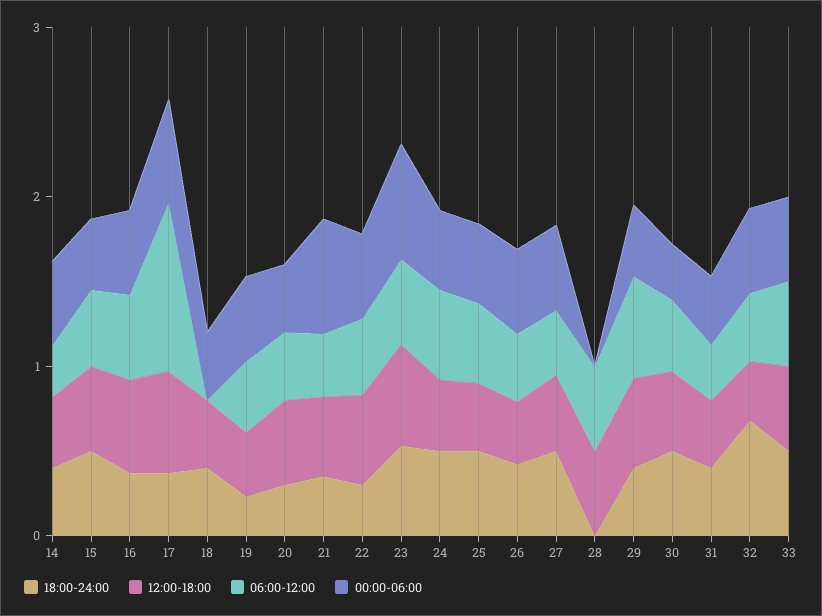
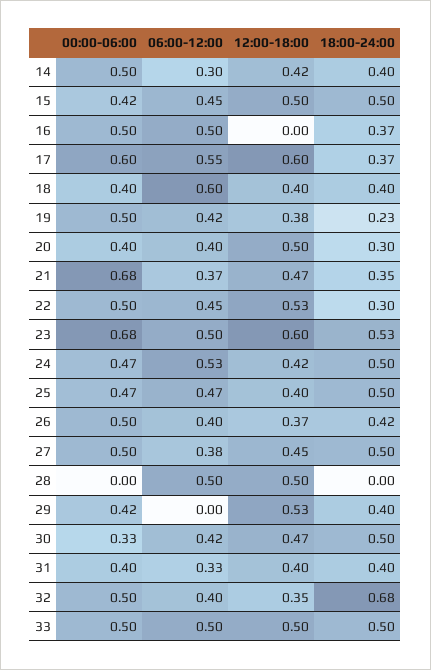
  {
    "18:00-24:00": {
      "14": 0.4,
      "15": 0.5,
      "16": 0.37,
      "17": 0.37,
      "18": 0.4,
      "19": 0.23,
      "20": 0.3,
      "21": 0.35,
      "22": 0.3,
      "23": 0.53,
      "24": 0.5,
      "25": 0.5,
      "26": 0.42,
      "27": 0.5,
      "28": 0,
      "29": 0.4,
      "30": 0.5,
      "31": 0.4,
      "32": 0.68,
      "33": 0.5
    },
    "12:00-18:00": {
      "14": 0.42,
      "15": 0.5,
-     "16": 0.6,
+     "16": 0,
      "17": 0.6,
      "18": 0.4,
      "19": 0.38,
      "20": 0.5,
      "21": 0.47,
      "22": 0.53,
      "23": 0.6,
      "24": 0.42,
      "25": 0.4,
      "26": 0.37,
      "27": 0.45,
      "28": 0.5,
      "29": 0.53,
      "30": 0.47,
      "31": 0.4,
      "32": 0.35,
      "33": 0.5
    },
    "06:00-12:00": {
      "14": 0.3,
      "15": 0.45,
      "16": 0.5,
-     "17": 1,
+     "17": 0.55,
-     "18": 0,
+     "18": 0.6,
      "19": 0.42,
      "20": 0.4,
      "21": 0.37,
      "22": 0.45,
      "23": 0.5,
      "24": 0.53,
      "25": 0.47,
      "26": 0.4,
      "27": 0.38,
      "28": 0.5,
-     "29": 0.6,
+     "29": 0,
      "30": 0.42,
      "31": 0.33,
      "32": 0.4,
      "33": 0.5
    },
    "00:00-06:00": {
      "14": 0.5,
      "15": 0.42,
      "16": 0.5,
      "17": 0.6,
      "18": 0.4,
      "19": 0.5,
      "20": 0.4,
      "21": 0.68,
      "22": 0.5,
      "23": 0.68,
      "24": 0.47,
      "25": 0.47,
      "26": 0.5,
      "27": 0.5,
      "28": 0,
      "29": 0.42,
      "30": 0.33,
      "31": 0.4,
      "32": 0.5,
      "33": 0.5
    }
  }

